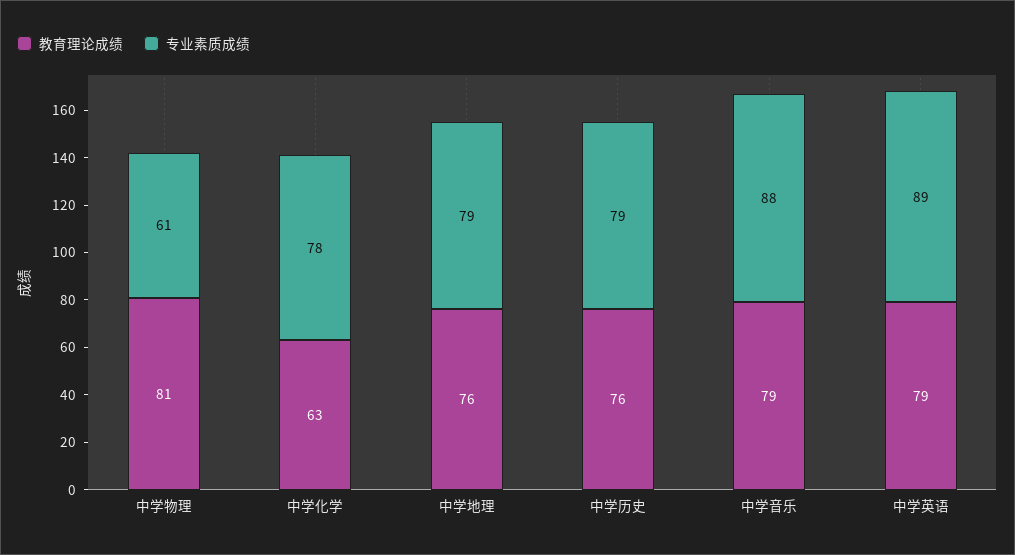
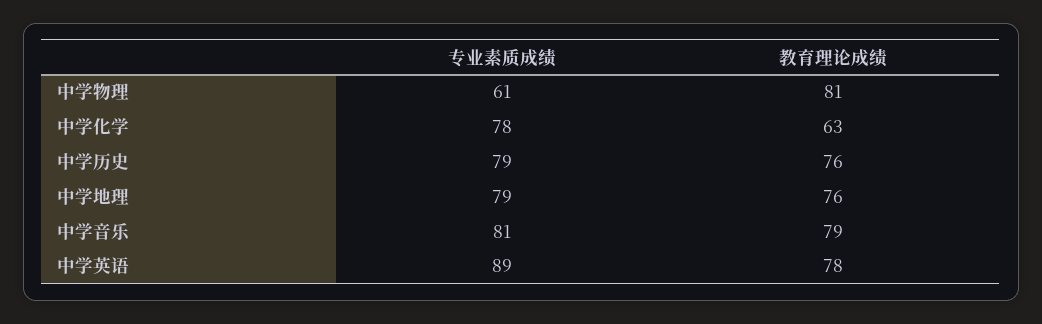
  {
    "教育理论成绩": {
      "中学物理": 81,
      "中学化学": 63,
      "中学地理": 76,
      "中学历史": 76,
      "中学音乐": 79,
-     "中学英语": 79
+     "中学英语": 78
    },
    "专业素质成绩": {
      "中学物理": 61,
      "中学化学": 78,
      "中学地理": 79,
      "中学历史": 79,
-     "中学音乐": 88,
+     "中学音乐": 81,
      "中学英语": 89
    }
  }

